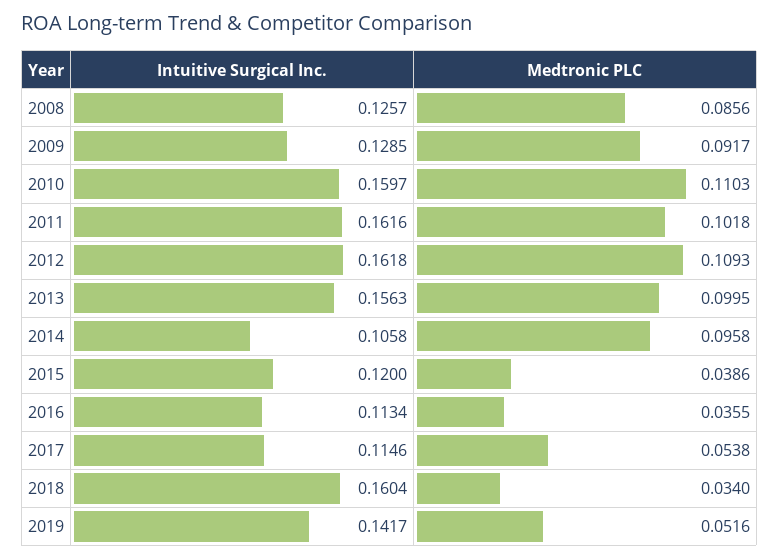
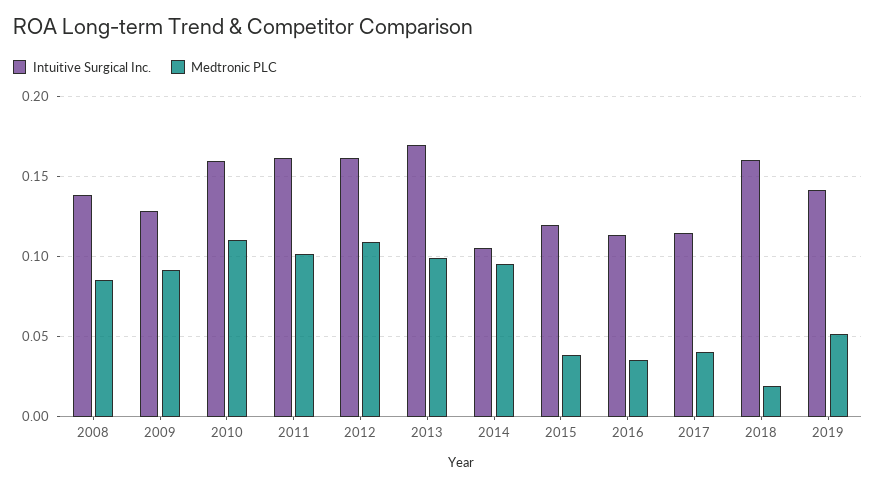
  {
    "Intuitive Surgical Inc.": {
-     "2008": 0.1257,
+     "2008": 0.14,
      "2009": 0.1285,
      "2010": 0.1597,
      "2011": 0.1616,
      "2012": 0.1618,
-     "2013": 0.1563,
+     "2013": 0.17,
      "2014": 0.1058,
      "2015": 0.12,
      "2016": 0.1134,
      "2017": 0.1146,
      "2018": 0.1604,
      "2019": 0.1417
    },
    "Medtronic PLC": {
      "2008": 0.0856,
      "2009": 0.0917,
      "2010": 0.1103,
      "2011": 0.1018,
      "2012": 0.1093,
      "2013": 0.0995,
      "2014": 0.0958,
      "2015": 0.0386,
      "2016": 0.0355,
-     "2017": 0.0538,
+     "2017": 0.04,
-     "2018": 0.034,
+     "2018": 0.02,
      "2019": 0.0516
    }
  }

